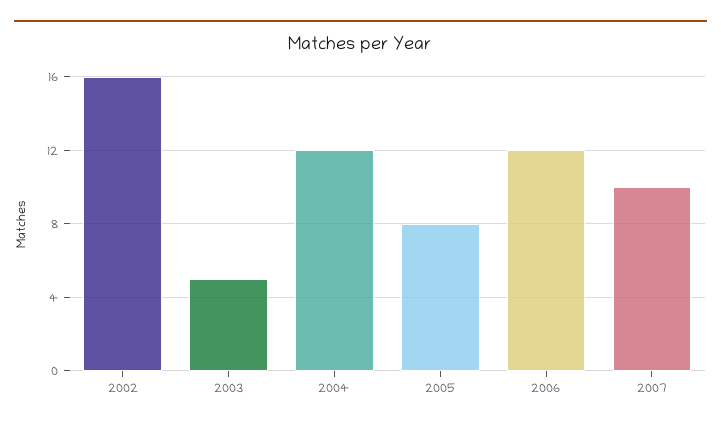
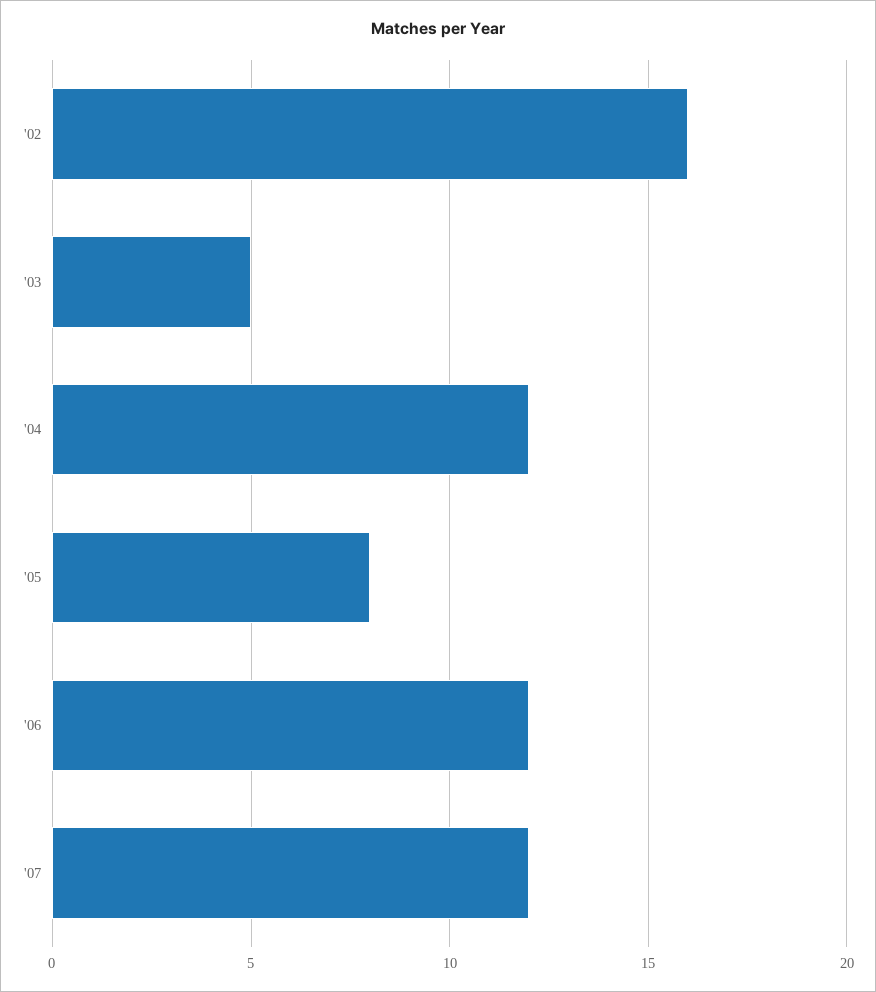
  {
    "2002": 16,
    "2003": 5,
    "2004": 12,
    "2005": 8,
    "2006": 12,
-   "2007": 10
+   "2007": 12
  }

